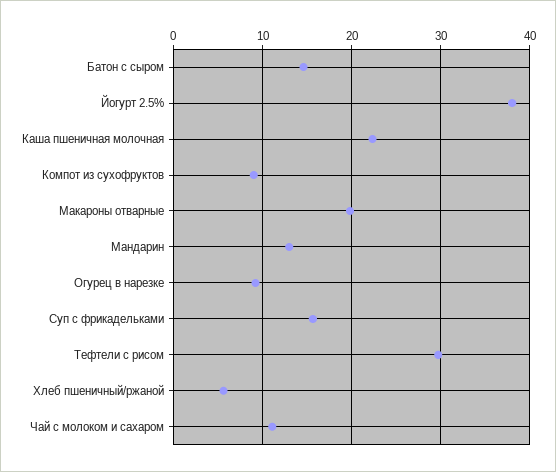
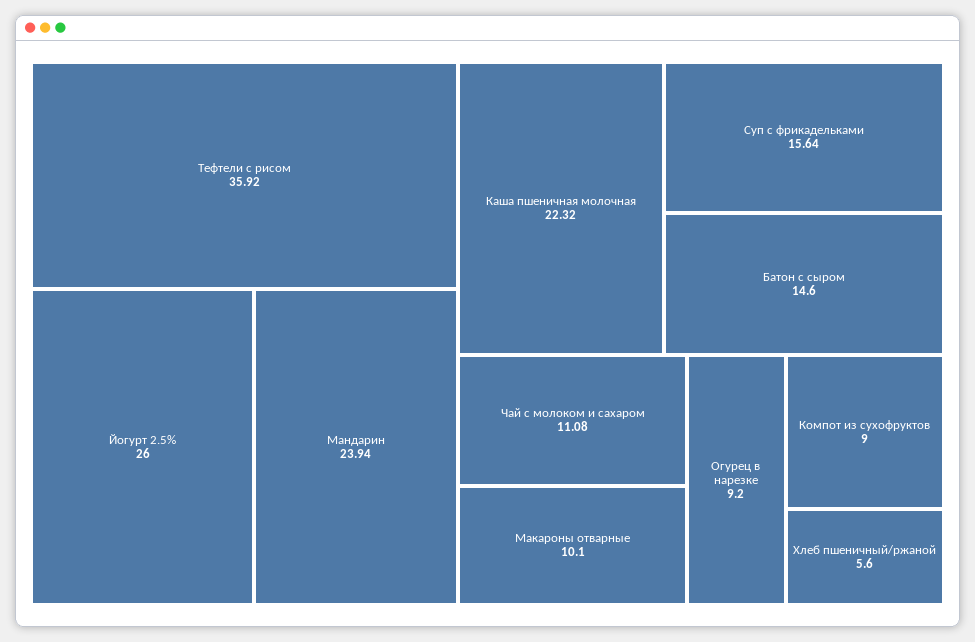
  {
    "Батон с сыром": 14.6,
-   "Йогурт 2.5%": 38,
+   "Йогурт 2.5%": 26,
    "Каша пшеничная молочная": 22.32,
    "Компот из сухофруктов": 9,
-   "Макароны отварные": 20,
+   "Макароны отварные": 10.1,
-   "Мандарин": 13,
+   "Мандарин": 23.94,
    "Огурец в нарезке": 9.2,
    "Суп с фрикадельками": 15.64,
-   "Тефтели с рисом": 30,
+   "Тефтели с рисом": 35.92,
    "Хлеб пшеничный/ржаной": 5.6,
    "Чай с молоком и сахаром": 11.08
  }

